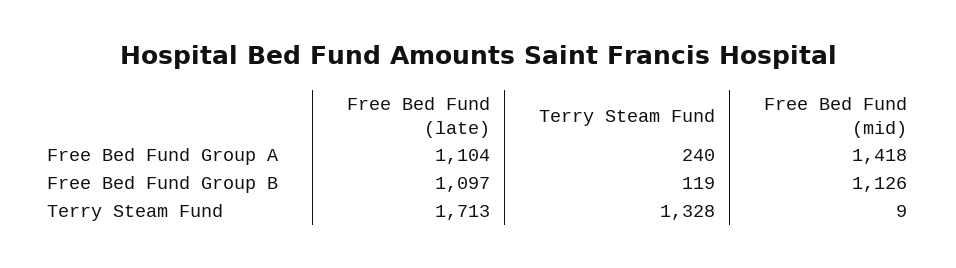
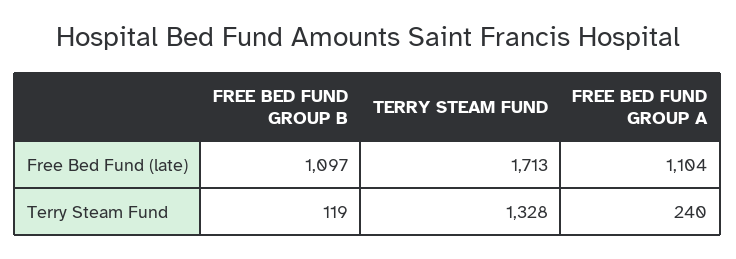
  {
    "Free Bed Fund (late)": {
      "Free Bed Fund Group A": 1104,
      "Free Bed Fund Group B": 1097,
      "Terry Steam Fund": 1713
    },
    "Terry Steam Fund": {
      "Free Bed Fund Group A": 240,
      "Free Bed Fund Group B": 119,
      "Terry Steam Fund": 1328
-   },
+   }
-   "Free Bed Fund (mid)": {
-     "Free Bed Fund Group A": 1418,
-     "Free Bed Fund Group B": 1126,
-     "Terry Steam Fund": 9
-   }
  }

